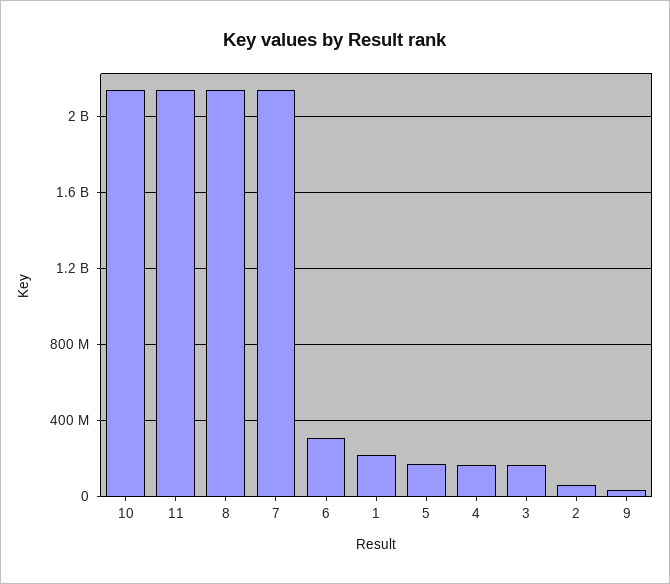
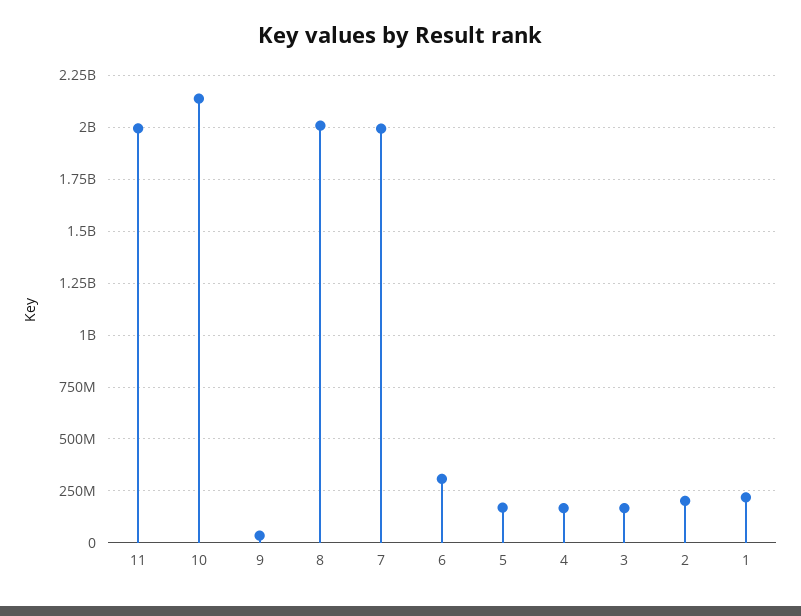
  {
    "10": 2150000000,
-   "11": 2150000000,
+   "11": 2000000000,
-   "8": 2150000000,
+   "8": 2000000000,
-   "7": 2150000000,
+   "7": 2000000000,
    "6": 300000000,
    "1": 200000000,
    "5": 150000000,
    "4": 150000000,
    "3": 150000000,
-   "2": 50000000,
+   "2": 200000000,
    "9": 50000000
  }

